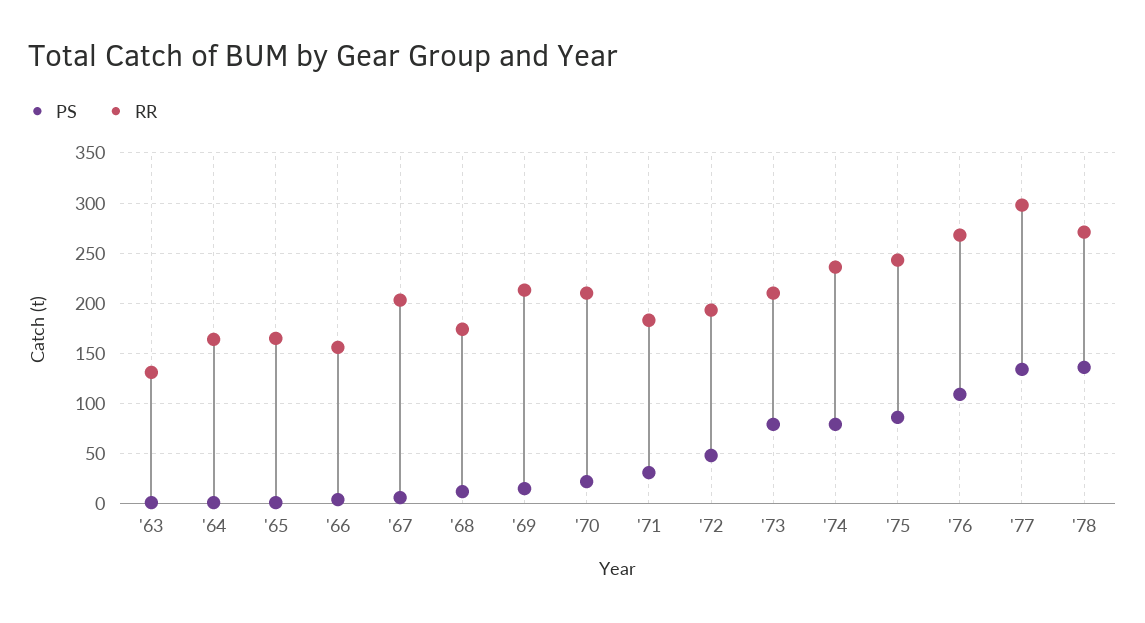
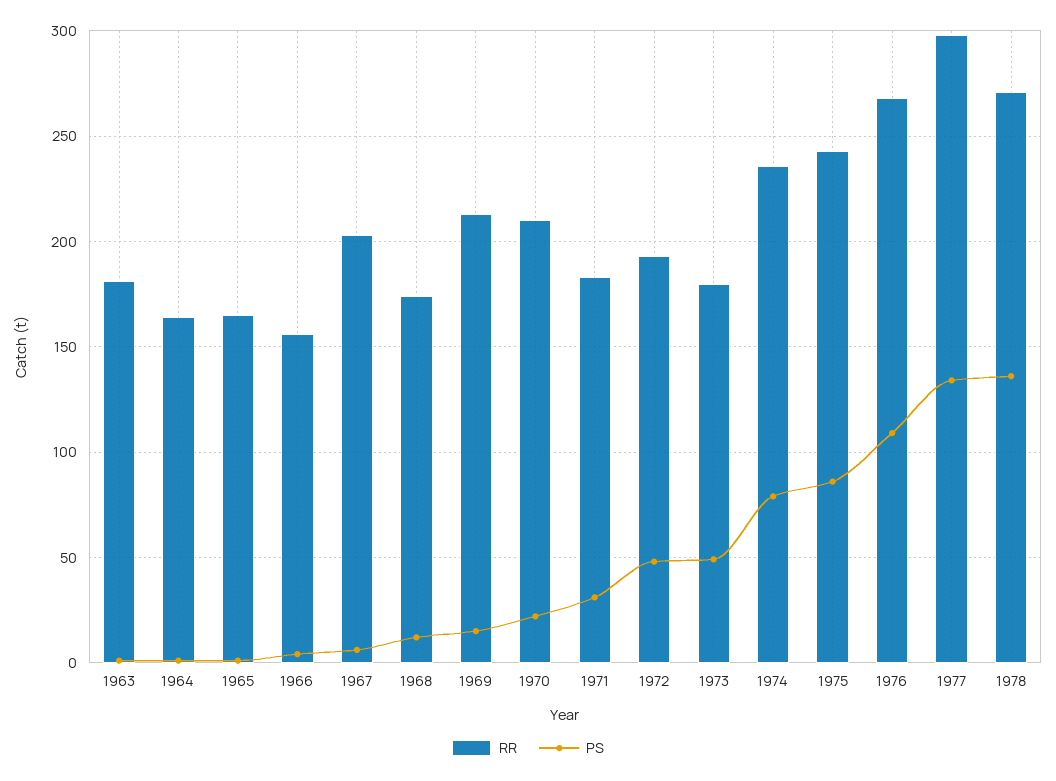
  {
    "PS": {
      "'63": 0,
      "'64": 0,
      "'65": 0,
      "'66": 5,
      "'67": 5,
      "'68": 10,
      "'69": 15,
      "'70": 20,
      "'71": 30,
      "'72": 50,
-     "'73": 80,
+     "'73": 50,
      "'74": 80,
      "'75": 85,
      "'76": 110,
      "'77": 135,
      "'78": 135
    },
    "RR": {
-     "'63": 130,
+     "'63": 180,
      "'64": 165,
      "'65": 165,
      "'66": 155,
      "'67": 205,
      "'68": 175,
      "'69": 215,
      "'70": 210,
      "'71": 185,
      "'72": 195,
-     "'73": 210,
+     "'73": 180,
      "'74": 235,
      "'75": 245,
      "'76": 270,
      "'77": 300,
      "'78": 270
    }
  }

